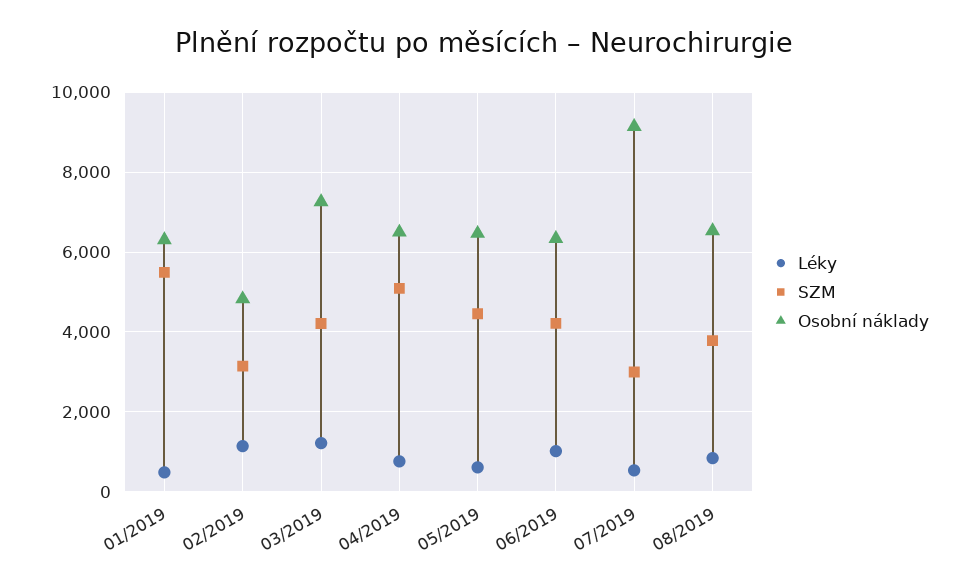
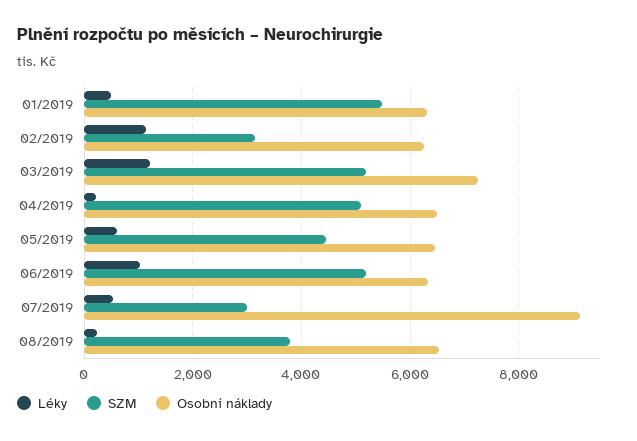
  {
    "Léky": {
      "01/2019": 400,
      "02/2019": 1200,
      "03/2019": 1200,
-     "04/2019": 800,
+     "04/2019": 200,
      "05/2019": 600,
      "06/2019": 1000,
      "07/2019": 600,
-     "08/2019": 800
+     "08/2019": 200
    },
    "SZM": {
      "01/2019": 5400,
      "02/2019": 3200,
-     "03/2019": 4200,
+     "03/2019": 5200,
      "04/2019": 5000,
      "05/2019": 4400,
-     "06/2019": 4200,
+     "06/2019": 5200,
      "07/2019": 3000,
      "08/2019": 3800
    },
    "Osobní náklady": {
      "01/2019": 6400,
-     "02/2019": 4800,
+     "02/2019": 6200,
      "03/2019": 7200,
      "04/2019": 6400,
      "05/2019": 6400,
      "06/2019": 6400,
      "07/2019": 9200,
      "08/2019": 6600
    }
  }

